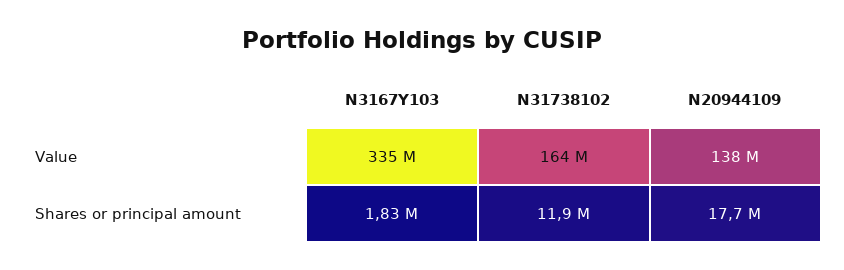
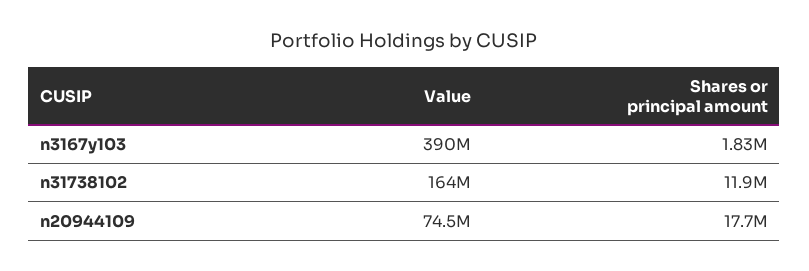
  {
    "N3167Y103": {
-     "Value": 335000000,
+     "Value": 390000000,
      "Shares or principal amount": 1830000
    },
    "N31738102": {
      "Value": 164000000,
      "Shares or principal amount": 11900000
    },
    "N20944109": {
-     "Value": 138000000,
+     "Value": 74500000,
      "Shares or principal amount": 17700000
    }
  }

